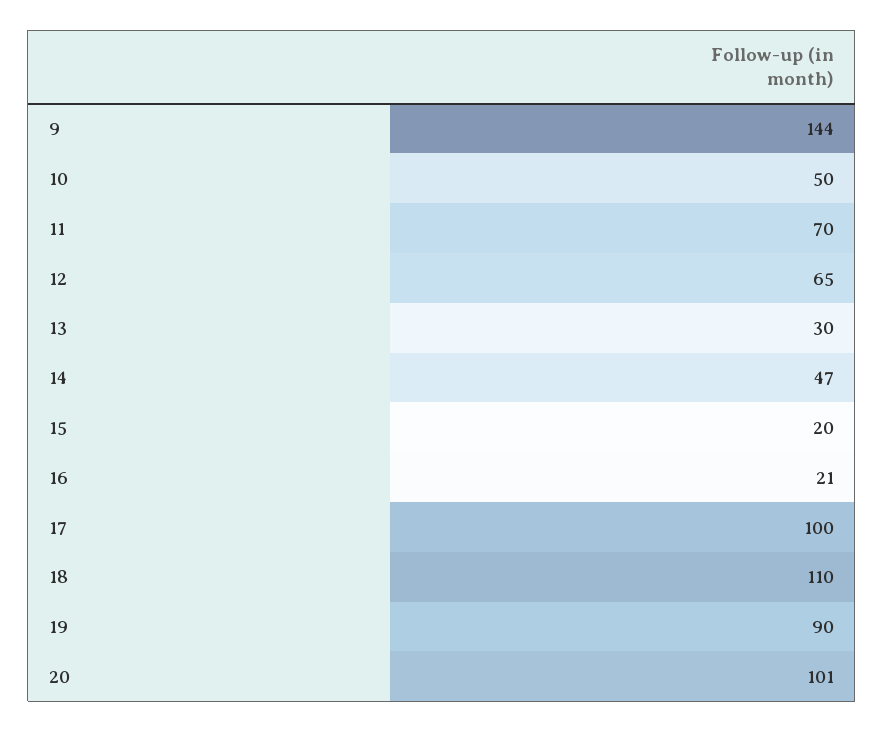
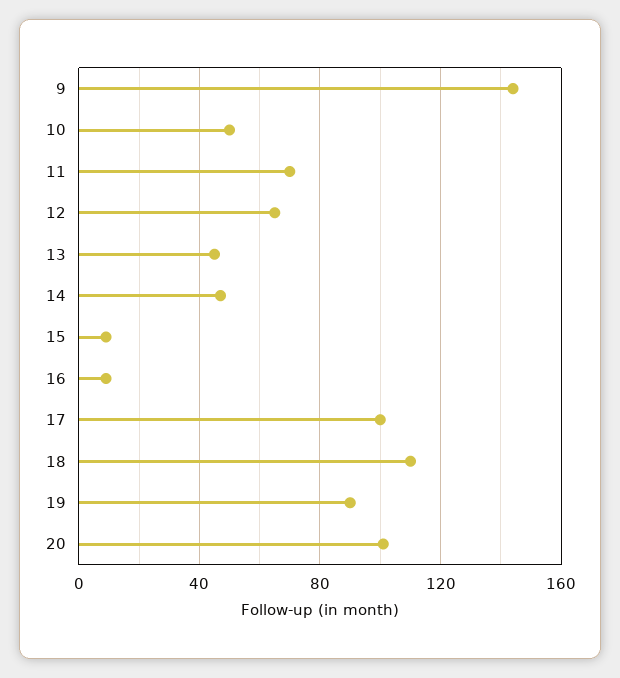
  {
    "9": 144,
    "10": 50,
    "11": 70,
    "12": 65,
-   "13": 30,
+   "13": 45,
    "14": 47,
-   "15": 20,
+   "15": 10,
-   "16": 21,
+   "16": 10,
    "17": 100,
    "18": 110,
    "19": 90,
    "20": 101
  }

